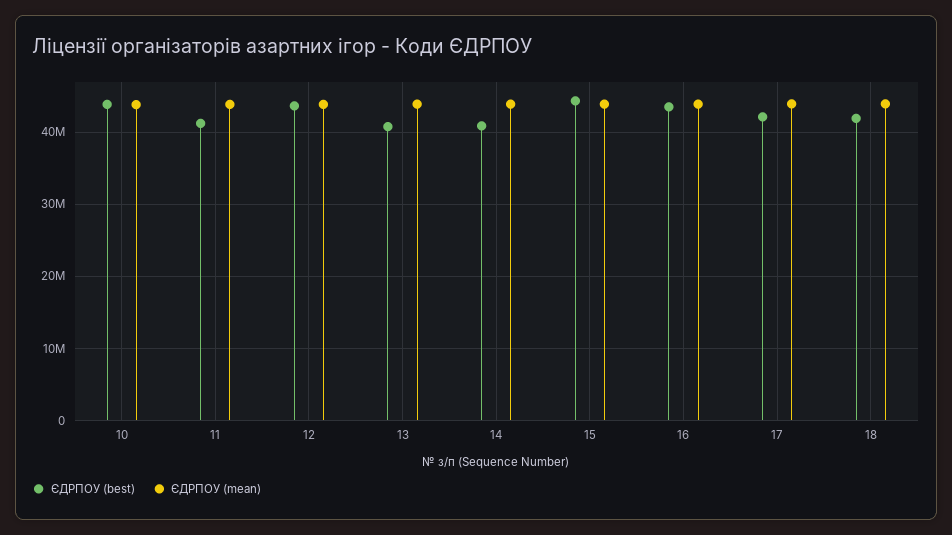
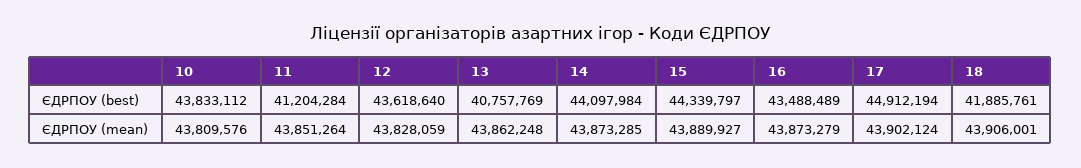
  {
    "ЄДРПОУ (best)": {
      "10": 43833112,
      "11": 41204284,
      "12": 43618640,
      "13": 40757769,
-     "14": 41000000,
+     "14": 44097984,
      "15": 44339797,
      "16": 43488489,
-     "17": 42000000,
+     "17": 44912194,
      "18": 41885761
    },
    "ЄДРПОУ (mean)": {
      "10": 43809576,
      "11": 43851264,
      "12": 43828059,
      "13": 43862248,
      "14": 43873285,
      "15": 43889927,
      "16": 43873279,
      "17": 43902124,
      "18": 43906001
    }
  }

